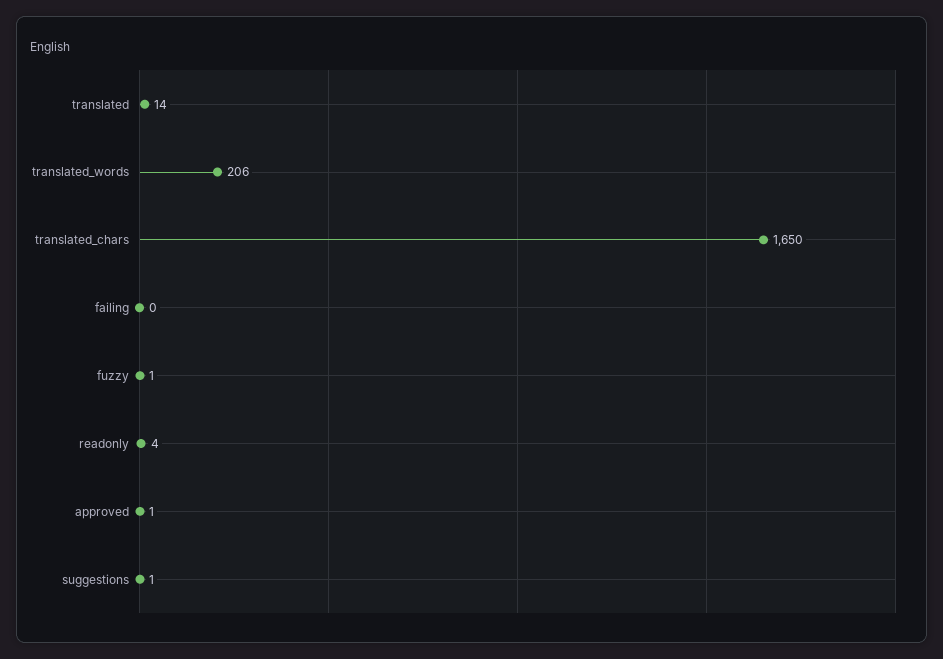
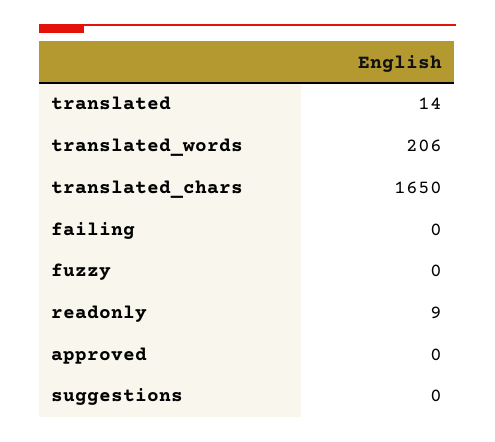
  {
    "translated": 14,
    "translated_words": 206,
    "translated_chars": 1650,
    "failing": 0,
-   "fuzzy": 1,
+   "fuzzy": 0,
-   "readonly": 4,
+   "readonly": 9,
-   "approved": 1,
+   "approved": 0,
-   "suggestions": 1
+   "suggestions": 0
  }

